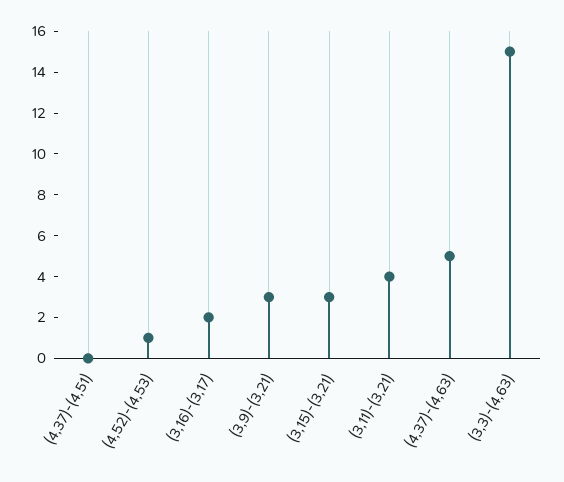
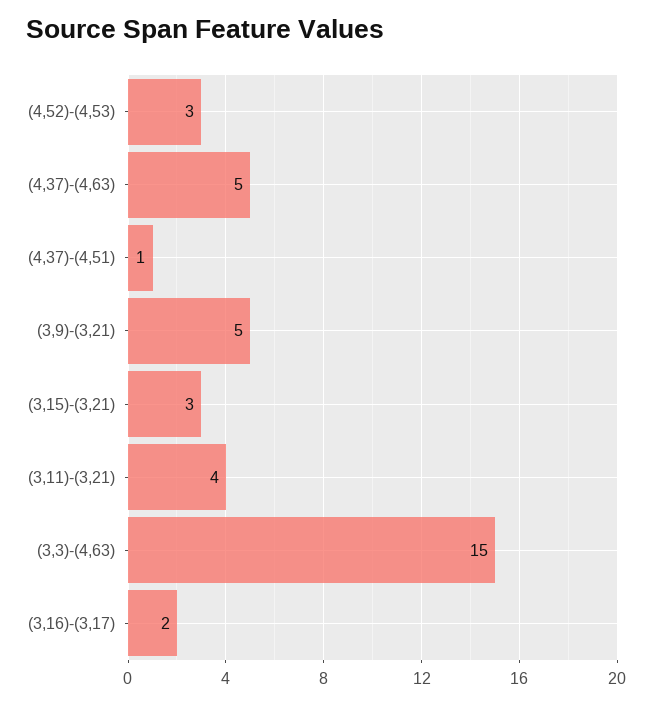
  {
-   "(4,37)-(4,51)": 0,
+   "(4,37)-(4,51)": 1,
-   "(4,52)-(4,53)": 1,
+   "(4,52)-(4,53)": 3,
    "(3,16)-(3,17)": 2,
-   "(3,9)-(3,21)": 3,
+   "(3,9)-(3,21)": 5,
    "(3,15)-(3,21)": 3,
    "(3,11)-(3,21)": 4,
    "(4,37)-(4,63)": 5,
    "(3,3)-(4,63)": 15
  }

